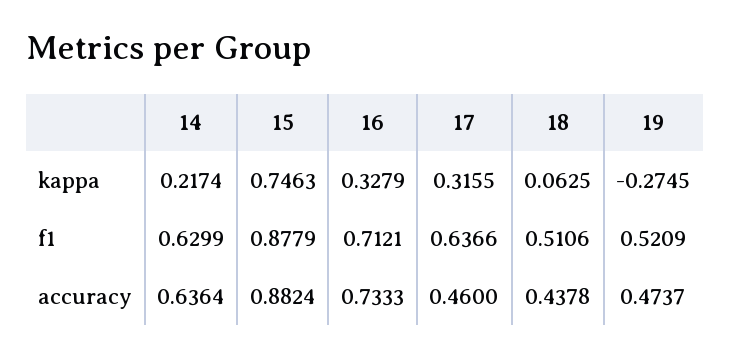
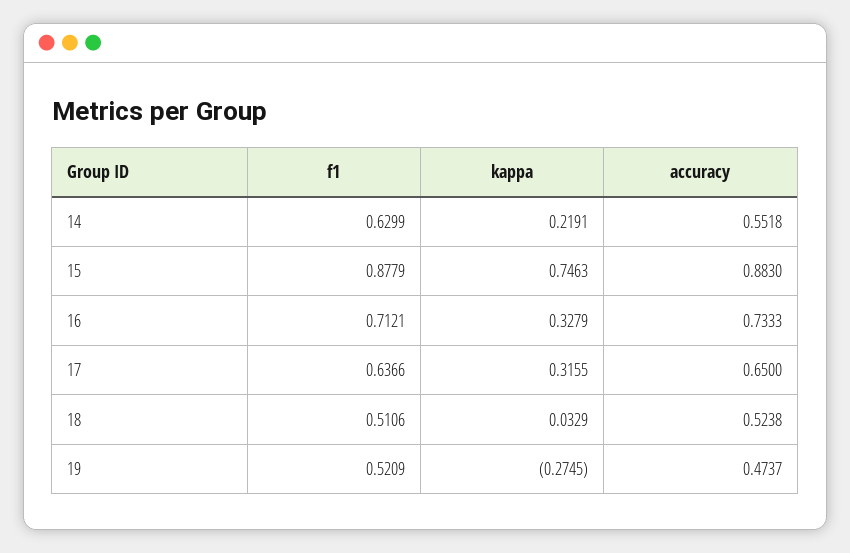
  {
    "14": {
-     "kappa": 0.2174,
+     "kappa": 0.2191,
      "f1": 0.6299,
-     "accuracy": 0.6364
+     "accuracy": 0.5518
    },
    "15": {
      "kappa": 0.7463,
      "f1": 0.8779,
-     "accuracy": 0.8824
+     "accuracy": 0.883
    },
    "16": {
      "kappa": 0.3279,
      "f1": 0.7121,
      "accuracy": 0.7333
    },
    "17": {
      "kappa": 0.3155,
      "f1": 0.6366,
-     "accuracy": 0.46
+     "accuracy": 0.65
    },
    "18": {
-     "kappa": 0.0625,
+     "kappa": 0.0329,
      "f1": 0.5106,
-     "accuracy": 0.4378
+     "accuracy": 0.5238
    },
    "19": {
      "kappa": -0.2745,
      "f1": 0.5209,
      "accuracy": 0.4737
    }
  }

